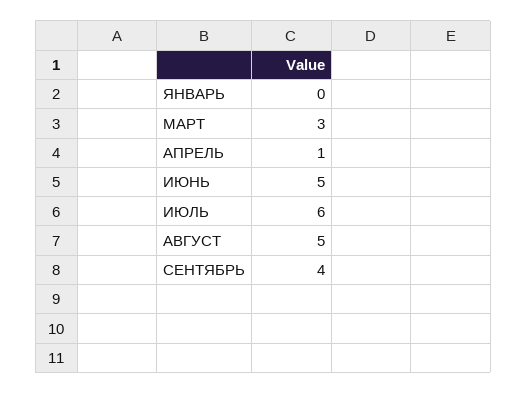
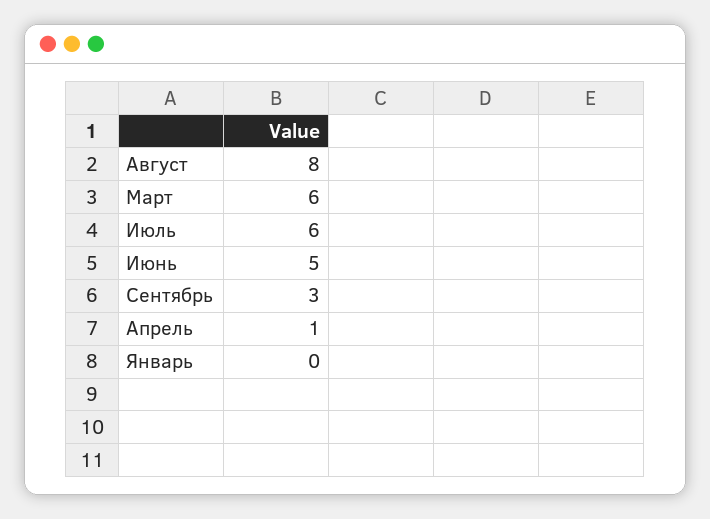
  {
    "ЯНВАРЬ": 0,
-   "МАРТ": 3,
+   "МАРТ": 6,
    "АПРЕЛЬ": 1,
    "ИЮНЬ": 5,
    "ИЮЛЬ": 6,
-   "АВГУСТ": 5,
+   "АВГУСТ": 8,
-   "СЕНТЯБРЬ": 4
+   "СЕНТЯБРЬ": 3
  }

